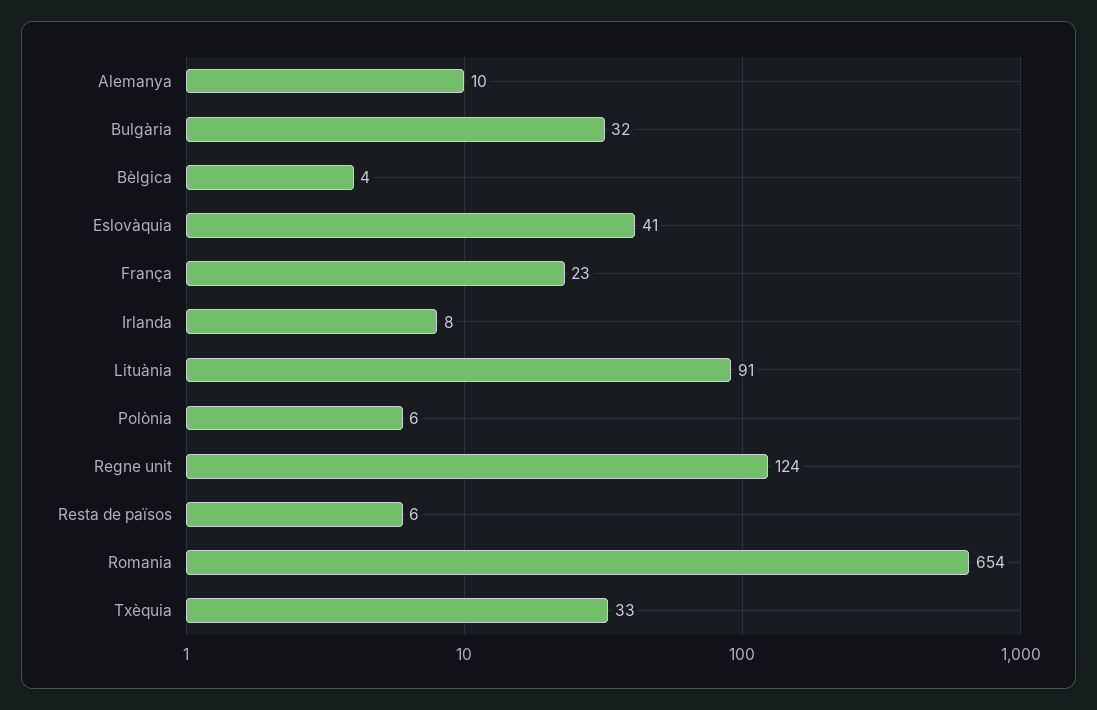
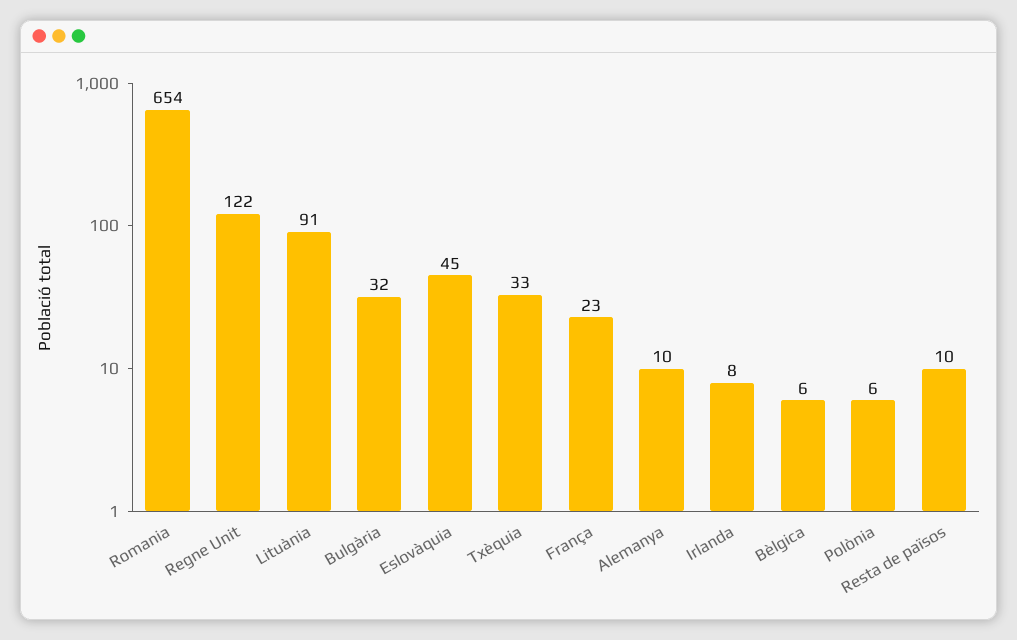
  {
    "Alemanya": 10,
    "Bulgària": 32,
-   "Bèlgica": 4,
+   "Bèlgica": 6,
-   "Eslovàquia": 41,
+   "Eslovàquia": 45,
    "França": 23,
    "Irlanda": 8,
    "Lituània": 91,
    "Polònia": 6,
-   "Regne unit": 124,
+   "Regne unit": 122,
-   "Resta de països": 6,
+   "Resta de països": 10,
    "Romania": 654,
    "Txèquia": 33
  }

